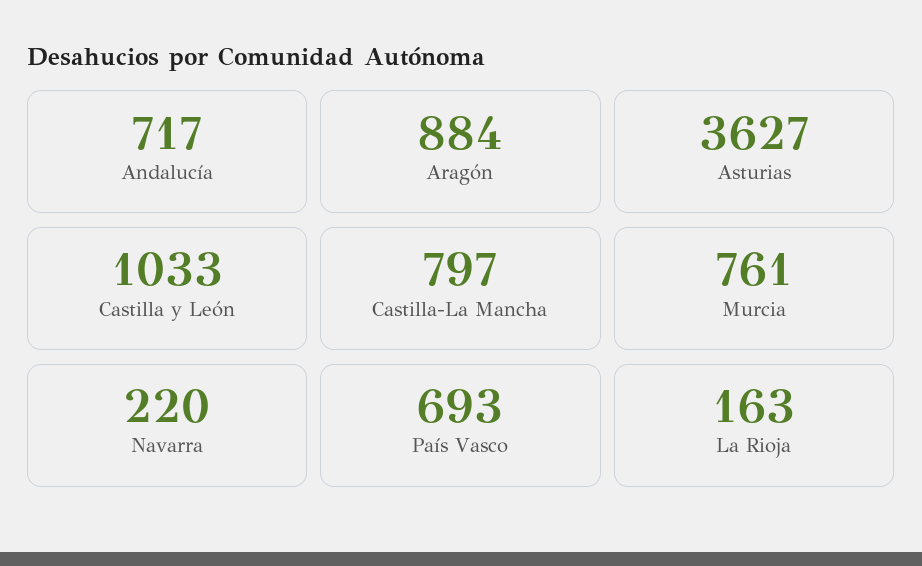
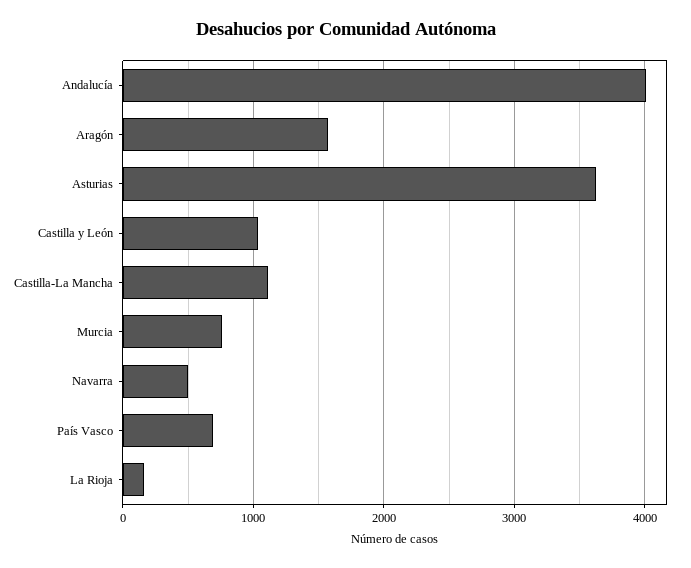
  {
-   "Andalucía": 717,
+   "Andalucía": 4000,
-   "Aragón": 884,
+   "Aragón": 1600,
    "Asturias": 3627,
    "Castilla y León": 1033,
-   "Castilla-La Mancha": 797,
+   "Castilla-La Mancha": 1100,
    "Murcia": 761,
-   "Navarra": 220,
+   "Navarra": 500,
    "País Vasco": 693,
    "La Rioja": 163
  }

